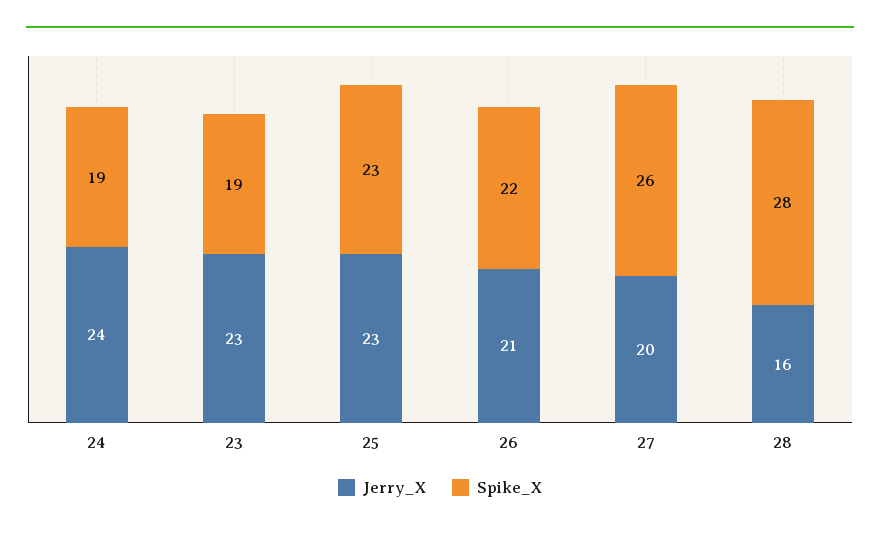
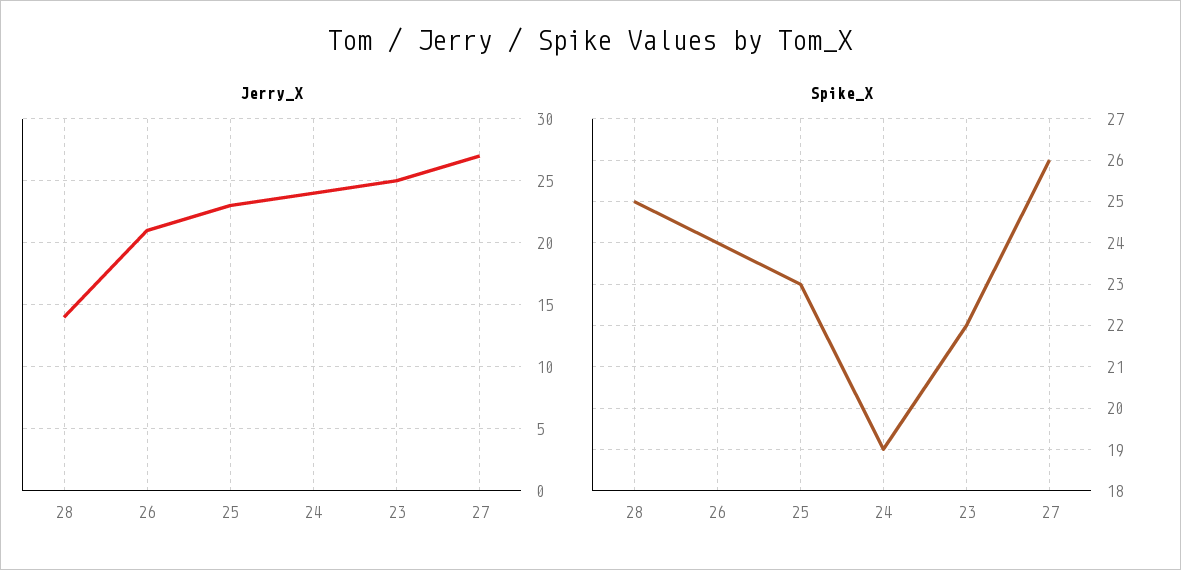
  {
    "Jerry_X": {
      "24": 24,
-     "23": 23,
+     "23": 25,
      "25": 23,
      "26": 21,
-     "27": 20,
+     "27": 27,
-     "28": 16
+     "28": 14
    },
    "Spike_X": {
      "24": 19,
-     "23": 19,
+     "23": 22,
      "25": 23,
-     "26": 22,
+     "26": 24,
      "27": 26,
-     "28": 28
+     "28": 25
    }
  }

